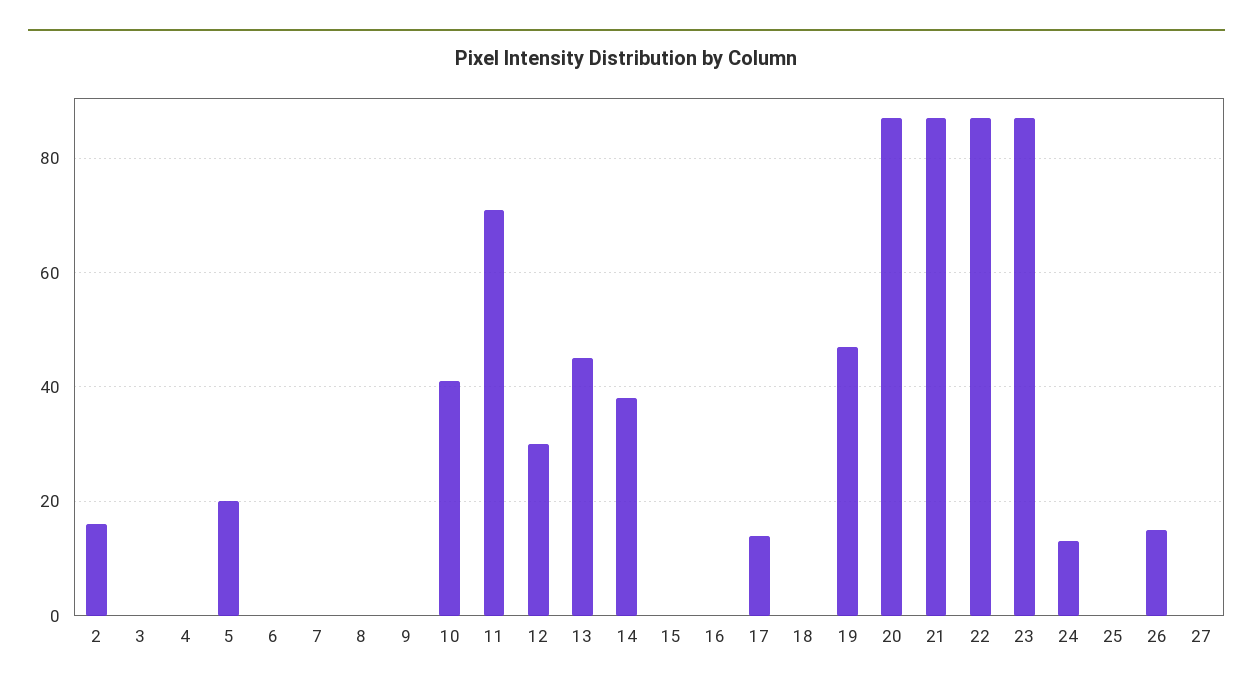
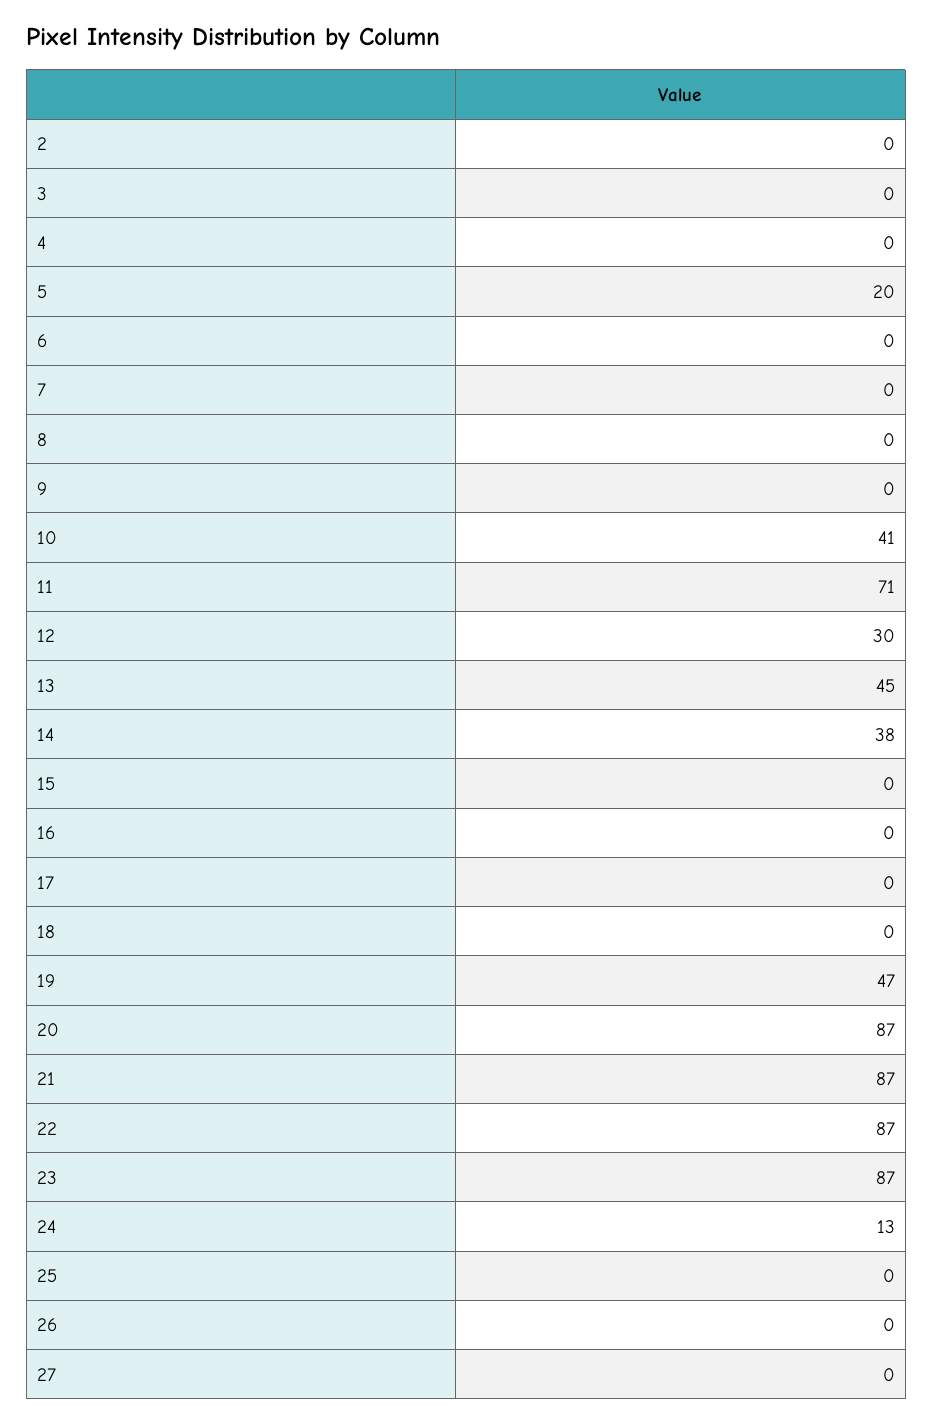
  {
-   "2": 15,
+   "2": 0,
    "3": 0,
    "4": 0,
    "5": 20,
    "6": 0,
    "7": 0,
    "8": 0,
    "9": 0,
    "10": 41,
    "11": 71,
    "12": 30,
    "13": 45,
    "14": 38,
    "15": 0,
    "16": 0,
-   "17": 15,
+   "17": 0,
    "18": 0,
    "19": 47,
    "20": 87,
    "21": 87,
    "22": 87,
    "23": 87,
    "24": 13,
    "25": 0,
-   "26": 15,
+   "26": 0,
    "27": 0
  }

